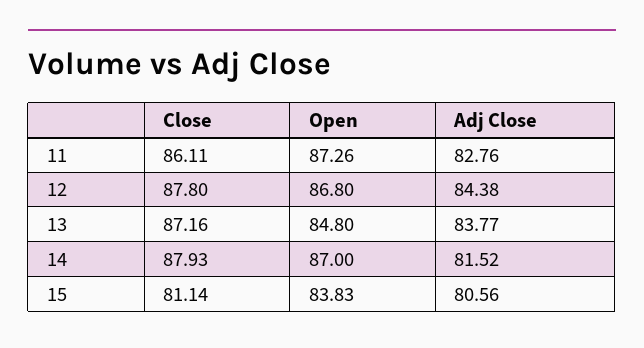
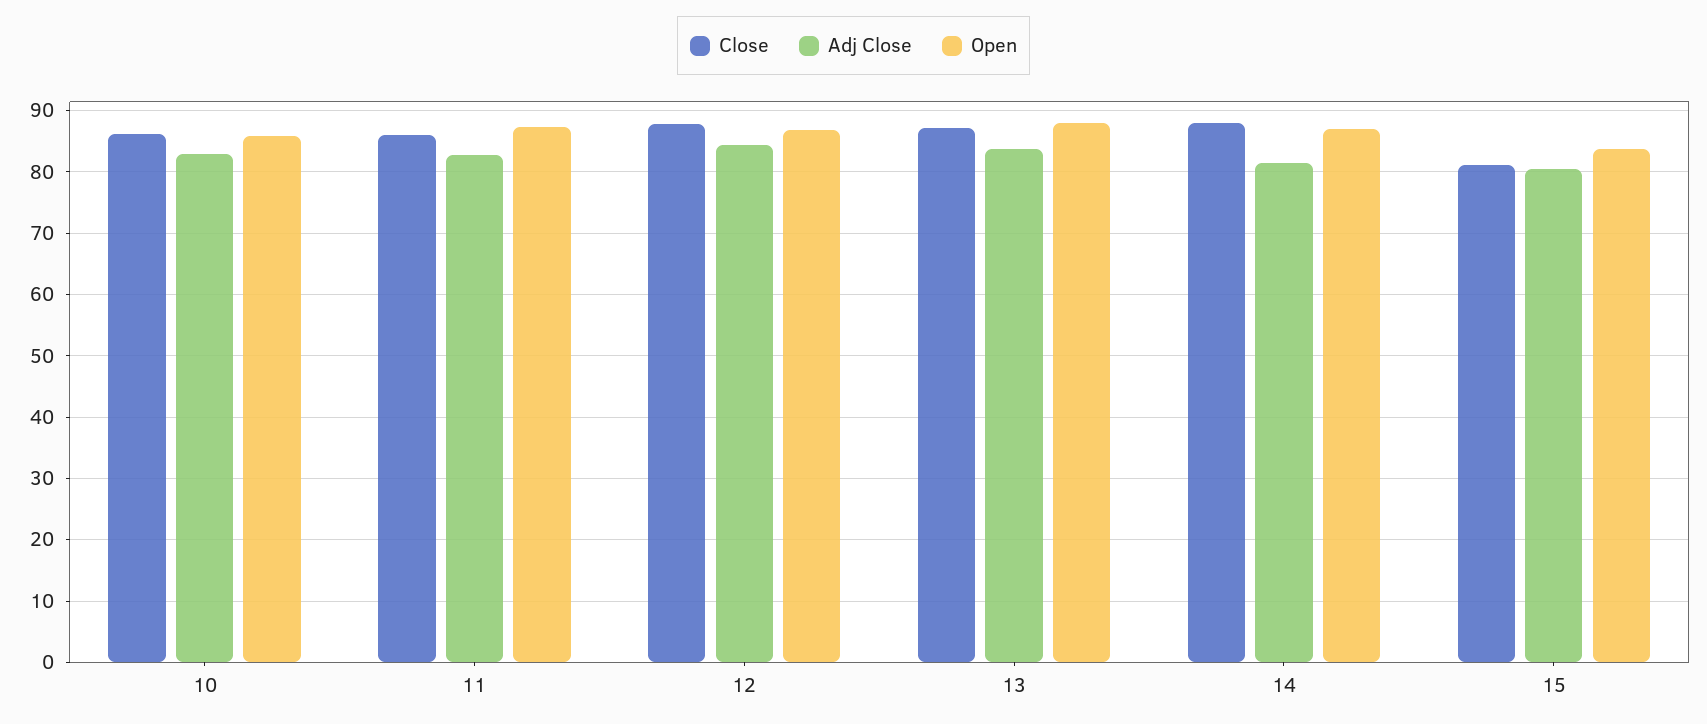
  {
    "Close": {
      "11": 86.11,
      "12": 87.8,
      "13": 87.16,
      "14": 87.93,
-     "15": 81.14
+     "15": 81.14,
+     "10": 86
    },
    "Open": {
      "11": 87.26,
      "12": 86.8,
-     "13": 84.8,
+     "13": 88,
      "14": 87,
-     "15": 83.83
+     "15": 83.83,
+     "10": 86
    },
    "Adj Close": {
      "11": 82.76,
      "12": 84.38,
      "13": 83.77,
      "14": 81.52,
-     "15": 80.56
+     "15": 80.56,
+     "10": 83
    }
  }

